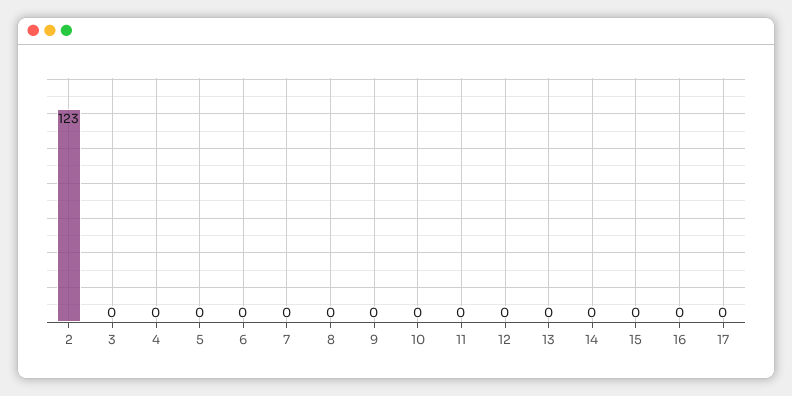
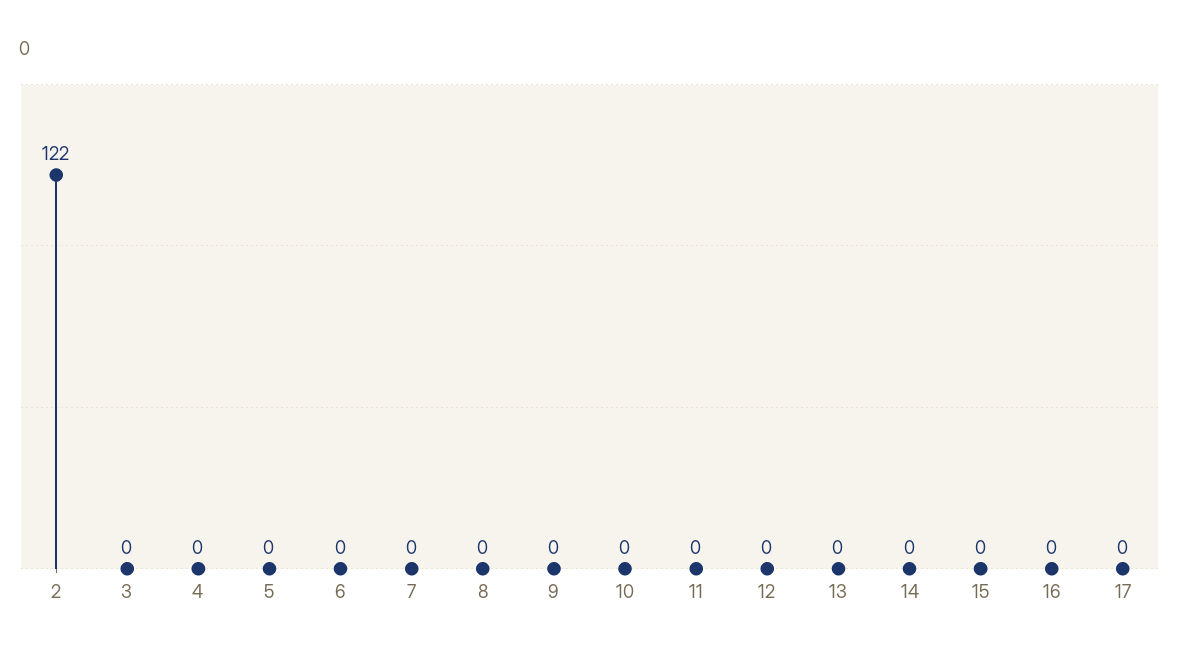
  {
-   "2": 123,
+   "2": 122,
    "3": 0,
    "4": 0,
    "5": 0,
    "6": 0,
    "7": 0,
    "8": 0,
    "9": 0,
    "10": 0,
    "11": 0,
    "12": 0,
    "13": 0,
    "14": 0,
    "15": 0,
    "16": 0,
    "17": 0
  }

